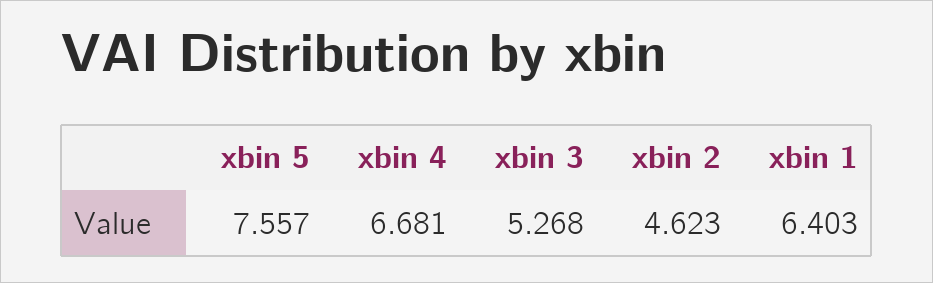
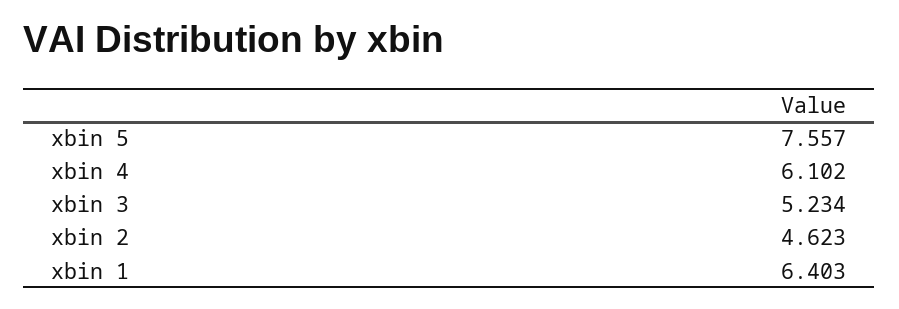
  {
    "xbin 5": 7.557,
-   "xbin 4": 6.681,
+   "xbin 4": 6.102,
-   "xbin 3": 5.268,
+   "xbin 3": 5.234,
    "xbin 2": 4.623,
    "xbin 1": 6.403
  }

